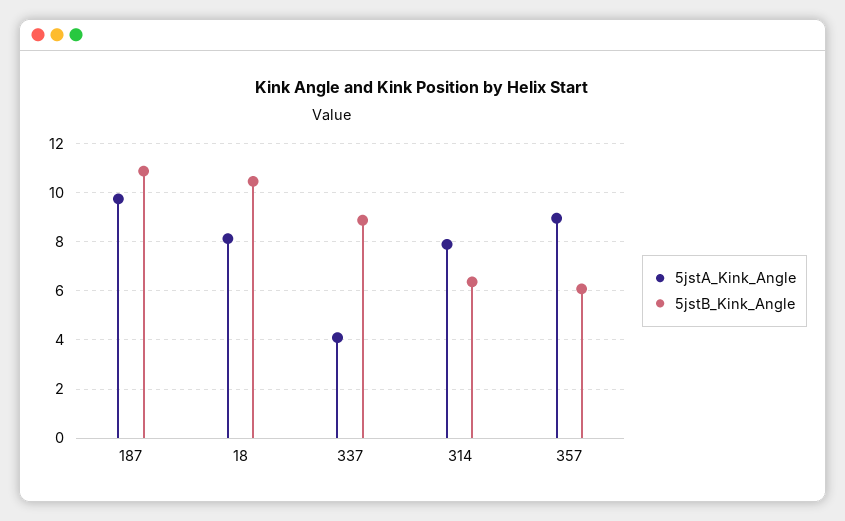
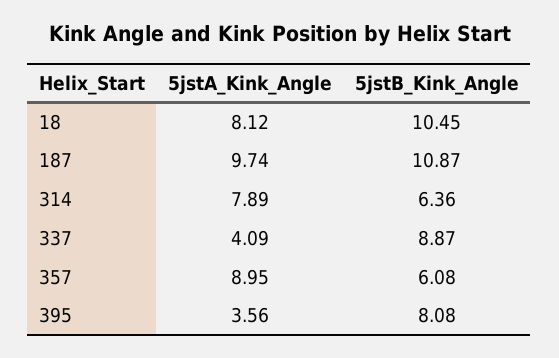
  {
    "5jstA_Kink_Angle": {
      "187": 9.74,
      "18": 8.12,
      "337": 4.09,
      "314": 7.89,
-     "357": 8.95
+     "357": 8.95,
+     "395": 3.56
    },
    "5jstB_Kink_Angle": {
      "187": 10.87,
      "18": 10.45,
      "337": 8.87,
      "314": 6.36,
-     "357": 6.08
+     "357": 6.08,
+     "395": 8.08
    }
  }

